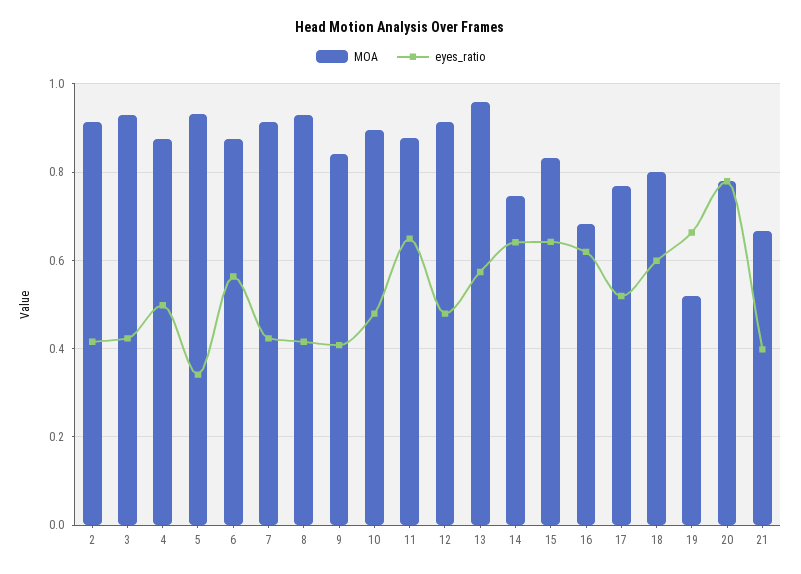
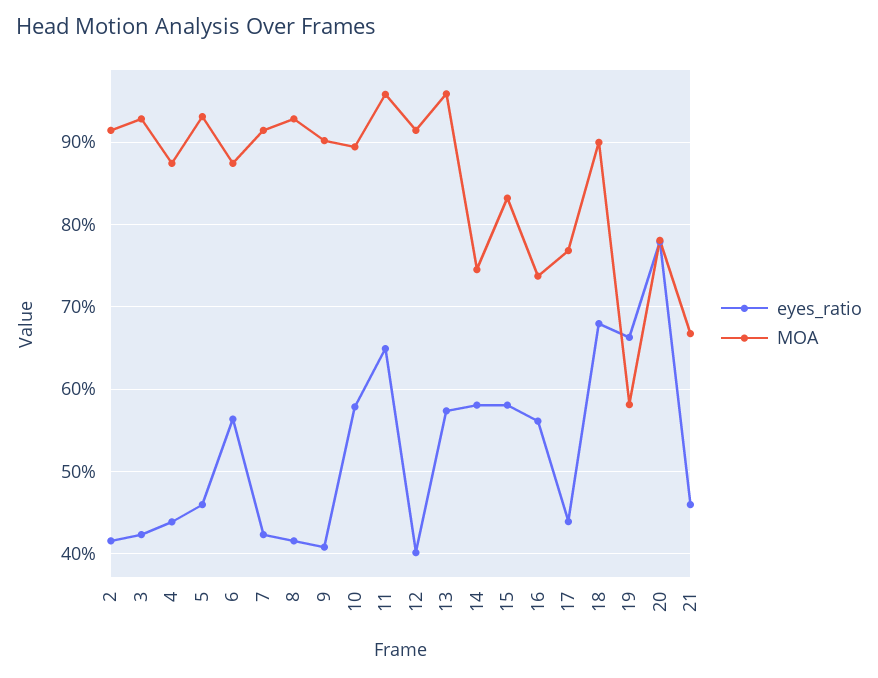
  {
    "MOA": {
      "2": 0.91,
      "3": 0.93,
      "4": 0.87,
      "5": 0.93,
      "6": 0.87,
      "7": 0.91,
      "8": 0.93,
-     "9": 0.84,
+     "9": 0.9,
      "10": 0.89,
-     "11": 0.88,
+     "11": 0.96,
      "12": 0.91,
      "13": 0.96,
      "14": 0.75,
      "15": 0.83,
-     "16": 0.68,
+     "16": 0.74,
      "17": 0.77,
-     "18": 0.8,
+     "18": 0.9,
-     "19": 0.52,
+     "19": 0.58,
      "20": 0.78,
      "21": 0.67
    },
    "eyes_ratio": {
      "2": 0.42,
      "3": 0.42,
-     "4": 0.5,
+     "4": 0.44,
-     "5": 0.34,
+     "5": 0.46,
      "6": 0.56,
      "7": 0.42,
      "8": 0.42,
      "9": 0.41,
-     "10": 0.48,
+     "10": 0.58,
      "11": 0.65,
-     "12": 0.48,
+     "12": 0.4,
      "13": 0.57,
-     "14": 0.64,
+     "14": 0.58,
-     "15": 0.64,
+     "15": 0.58,
-     "16": 0.62,
+     "16": 0.56,
-     "17": 0.52,
+     "17": 0.44,
-     "18": 0.6,
+     "18": 0.68,
      "19": 0.66,
      "20": 0.78,
-     "21": 0.4
+     "21": 0.46
    }
  }

